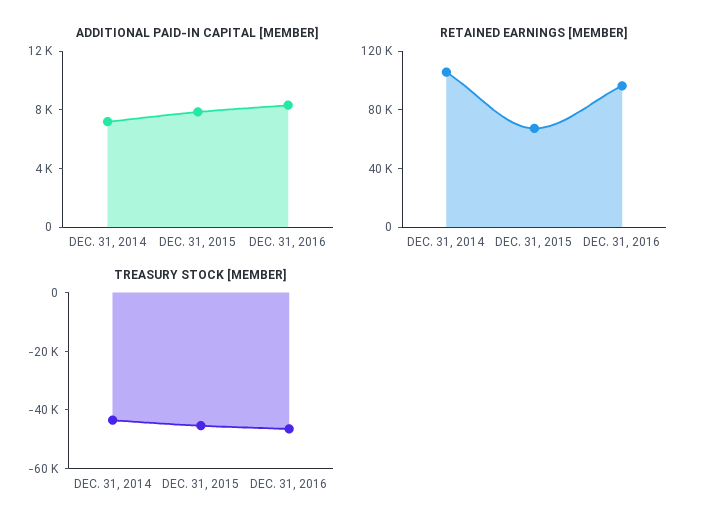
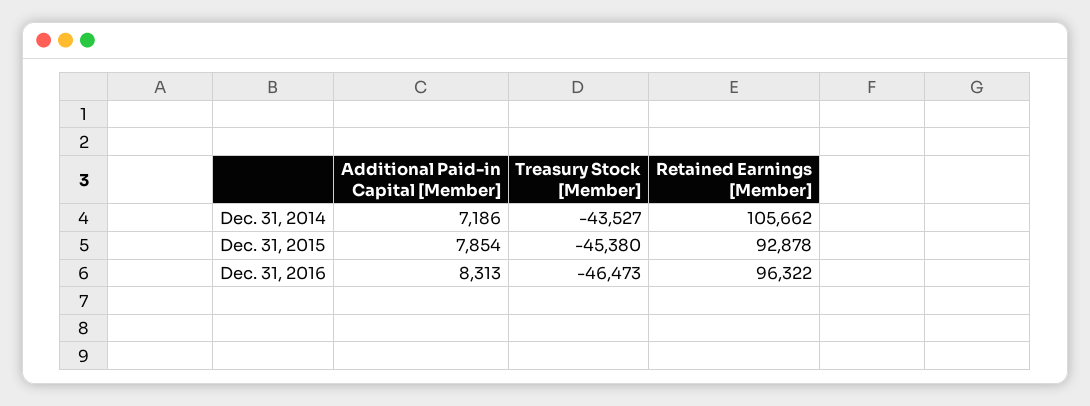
  {
    "ADDITIONAL PAID-IN CAPITAL [MEMBER]": {
      "DEC. 31, 2014": 7186,
      "DEC. 31, 2015": 7854,
      "DEC. 31, 2016": 8313
    },
    "RETAINED EARNINGS [MEMBER]": {
      "DEC. 31, 2014": 105662,
-     "DEC. 31, 2015": 70000,
+     "DEC. 31, 2015": 92878,
      "DEC. 31, 2016": 96322
    },
    "TREASURY STOCK [MEMBER]": {
      "DEC. 31, 2014": -43527,
      "DEC. 31, 2015": -45380,
      "DEC. 31, 2016": -46473
    }
  }

